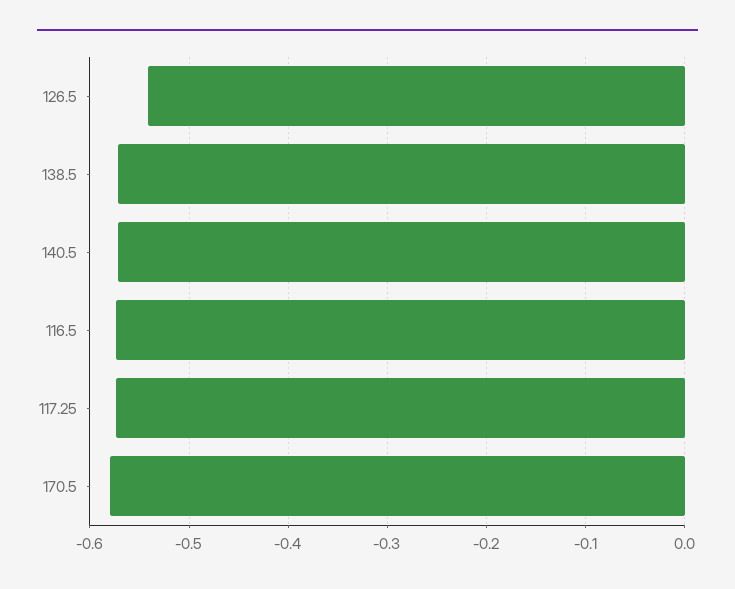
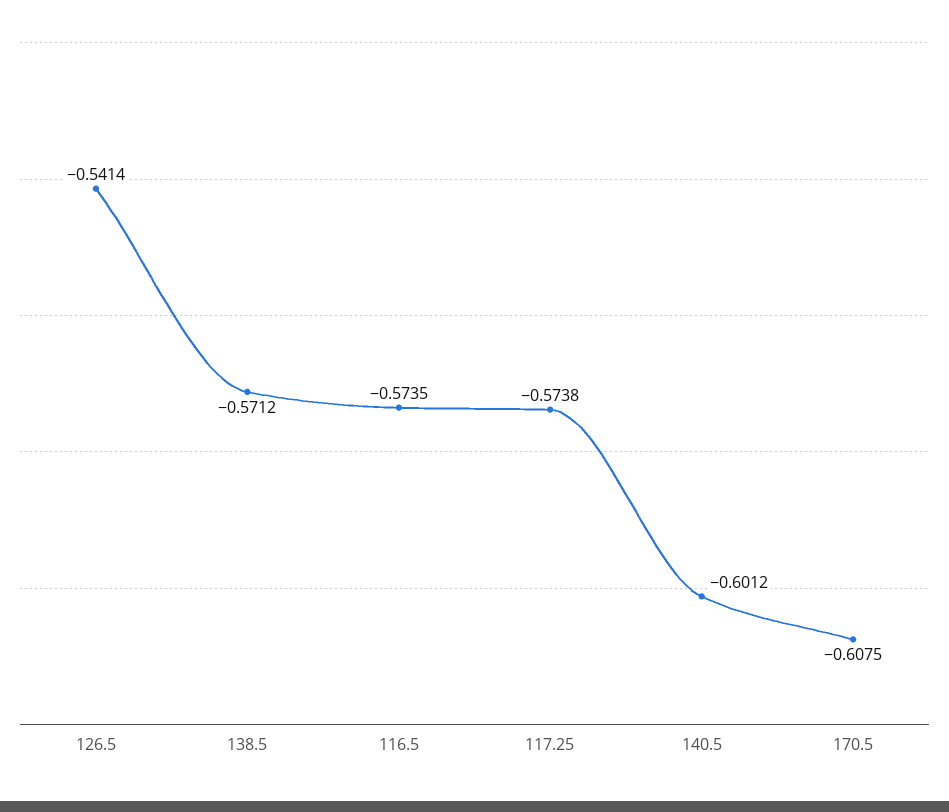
  {
    "126.5": -0.5414,
    "138.5": -0.5712,
-   "140.5": -0.57,
+   "140.5": -0.6012,
    "116.5": -0.5735,
    "117.25": -0.5738,
-   "170.5": -0.58
+   "170.5": -0.6075
  }

